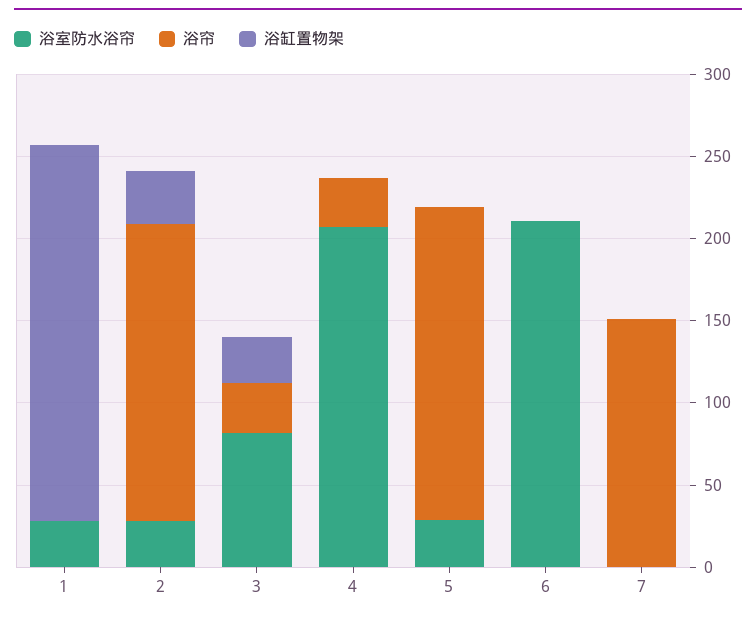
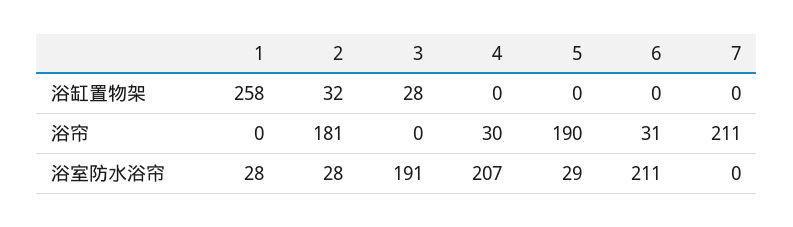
  {
    "浴室防水浴帘": {
      "1": 28,
      "2": 28,
-     "3": 80,
+     "3": 191,
      "4": 207,
      "5": 29,
      "6": 211,
      "7": 0
    },
    "浴帘": {
      "1": 0,
      "2": 181,
-     "3": 30,
+     "3": 0,
      "4": 30,
      "5": 190,
-     "6": 0,
+     "6": 31,
-     "7": 150
+     "7": 211
    },
    "浴缸置物架": {
-     "1": 230,
+     "1": 258,
      "2": 32,
      "3": 28,
      "4": 0,
      "5": 0,
      "6": 0,
      "7": 0
    }
  }

